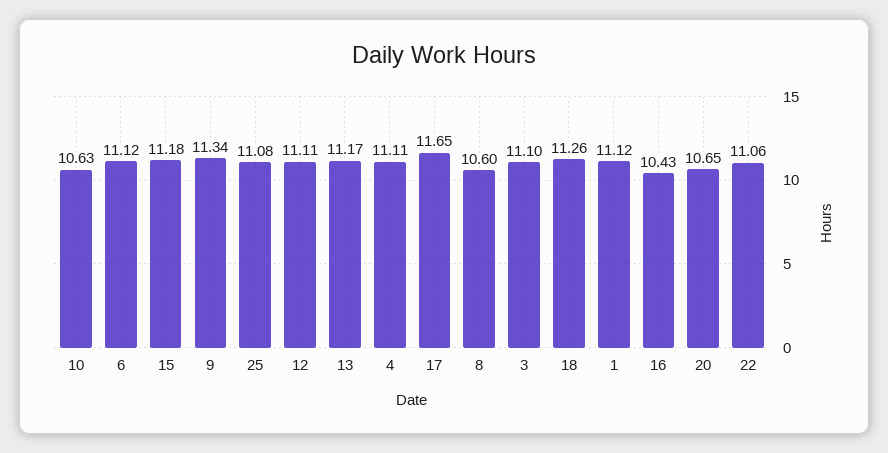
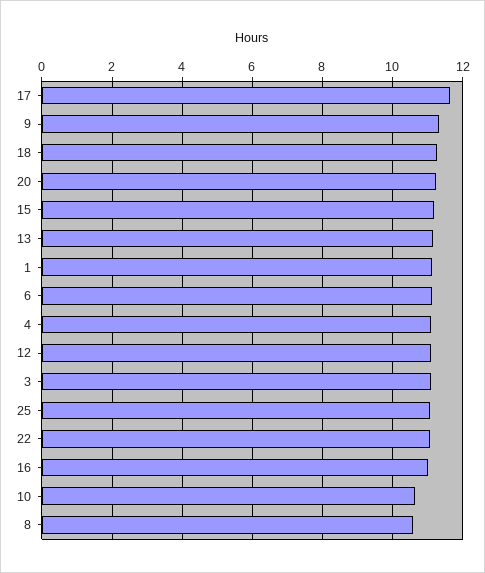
  {
    "10": 10.63,
    "6": 11.12,
    "15": 11.18,
    "9": 11.34,
    "25": 11.08,
    "12": 11.11,
    "13": 11.17,
    "4": 11.11,
    "17": 11.65,
    "8": 10.6,
    "3": 11.1,
    "18": 11.26,
    "1": 11.12,
-   "16": 10.43,
+   "16": 11,
-   "20": 10.65,
+   "20": 11.2,
    "22": 11.06
  }

